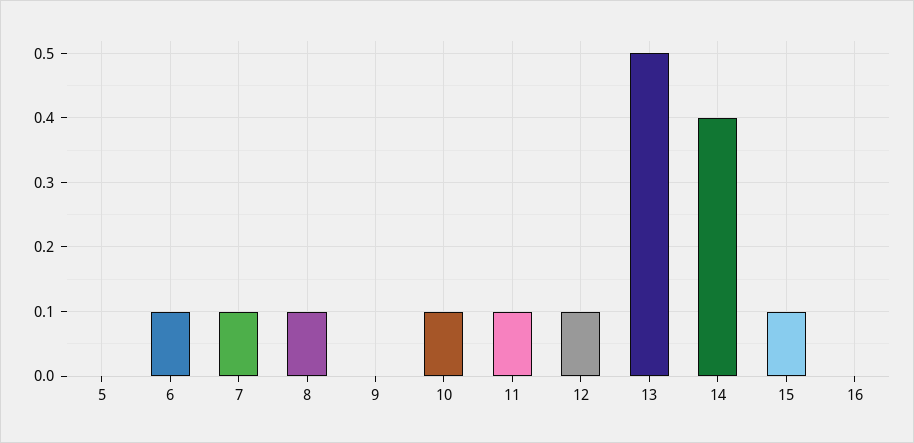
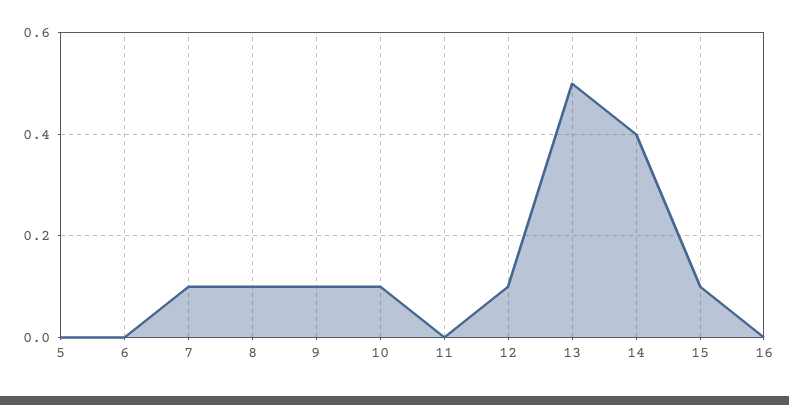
  {
    "5": 0,
-   "6": 0.1,
+   "6": 0,
    "7": 0.1,
    "8": 0.1,
-   "9": 0,
+   "9": 0.1,
    "10": 0.1,
-   "11": 0.1,
+   "11": 0,
    "12": 0.1,
    "13": 0.5,
    "14": 0.4,
    "15": 0.1,
    "16": 0
  }

